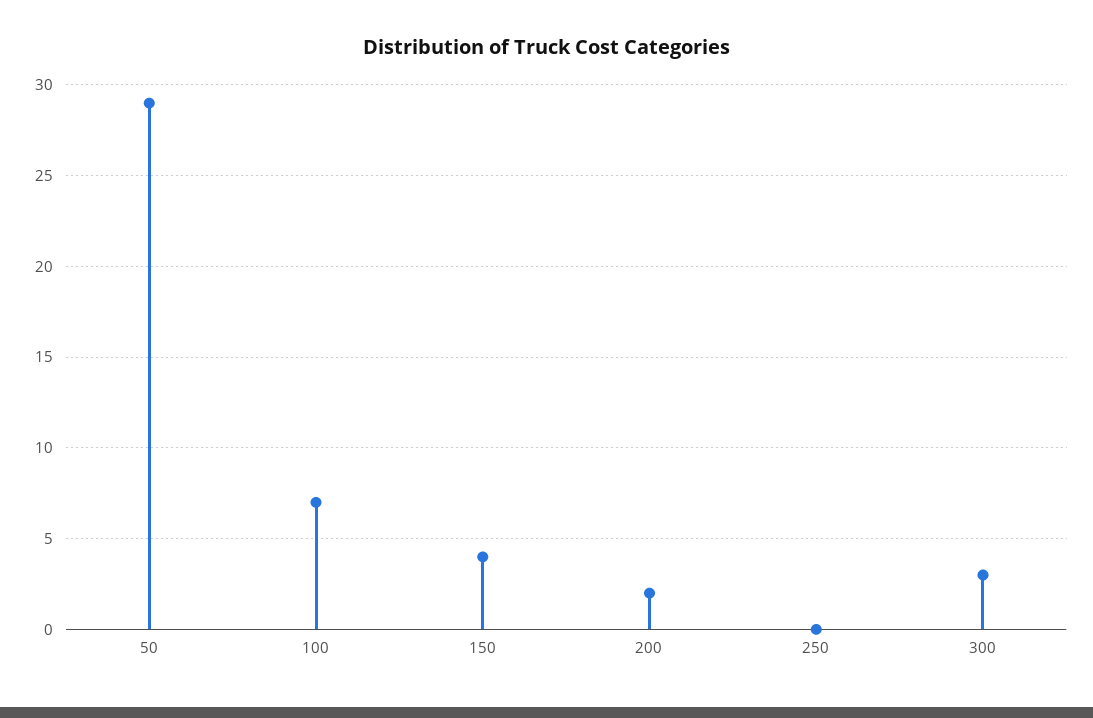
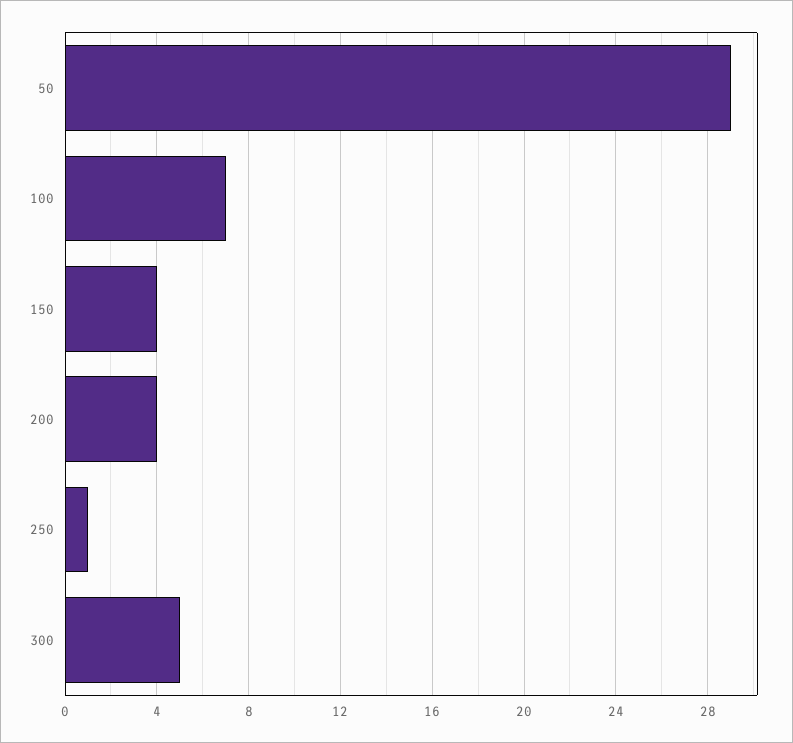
  {
    "50": 29,
    "100": 7,
    "150": 4,
-   "200": 2,
+   "200": 4,
-   "250": 0,
+   "250": 1,
-   "300": 3
+   "300": 5
  }

